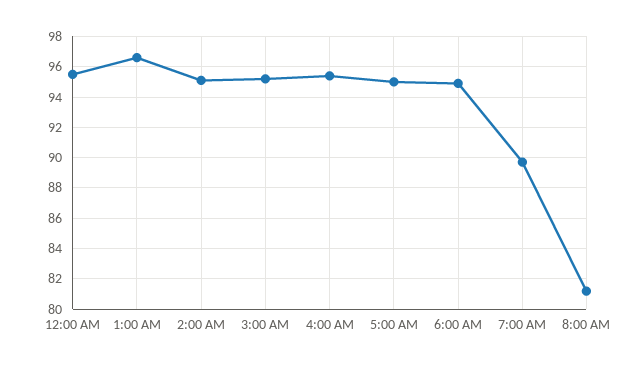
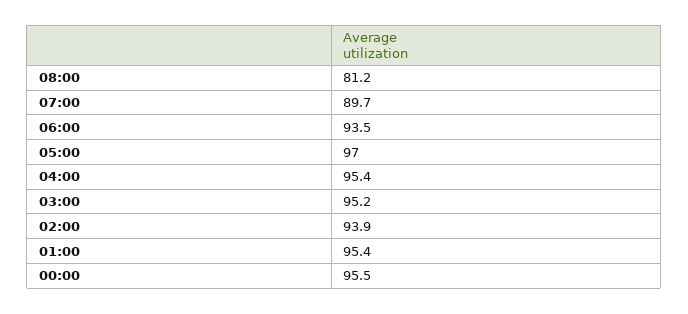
  {
    "12:00 AM": 95.5,
-   "1:00 AM": 96.5,
+   "1:00 AM": 95.4,
-   "2:00 AM": 95,
+   "2:00 AM": 93.9,
    "3:00 AM": 95.2,
    "4:00 AM": 95.4,
-   "5:00 AM": 95,
+   "5:00 AM": 97,
-   "6:00 AM": 95,
+   "6:00 AM": 93.5,
    "7:00 AM": 89.7,
    "8:00 AM": 81.2
  }

